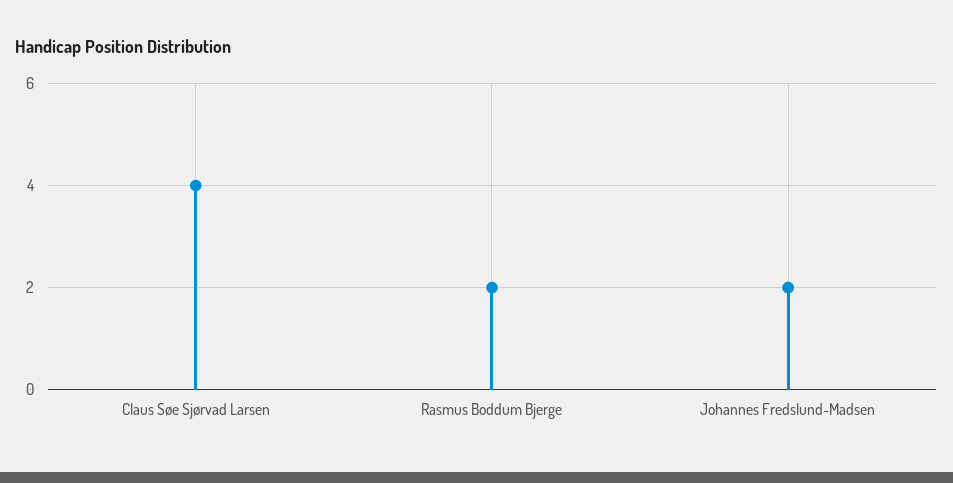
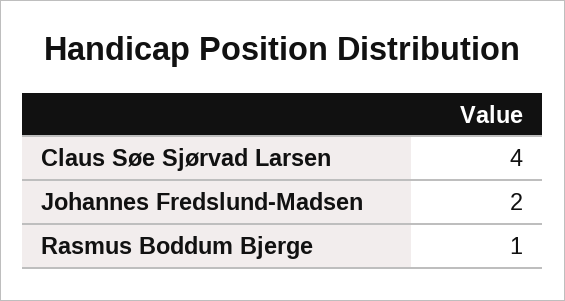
  {
    "Claus Søe Sjørvad Larsen": 4,
-   "Rasmus Boddum Bjerge": 2,
+   "Rasmus Boddum Bjerge": 1,
    "Johannes Fredslund-Madsen": 2
  }

